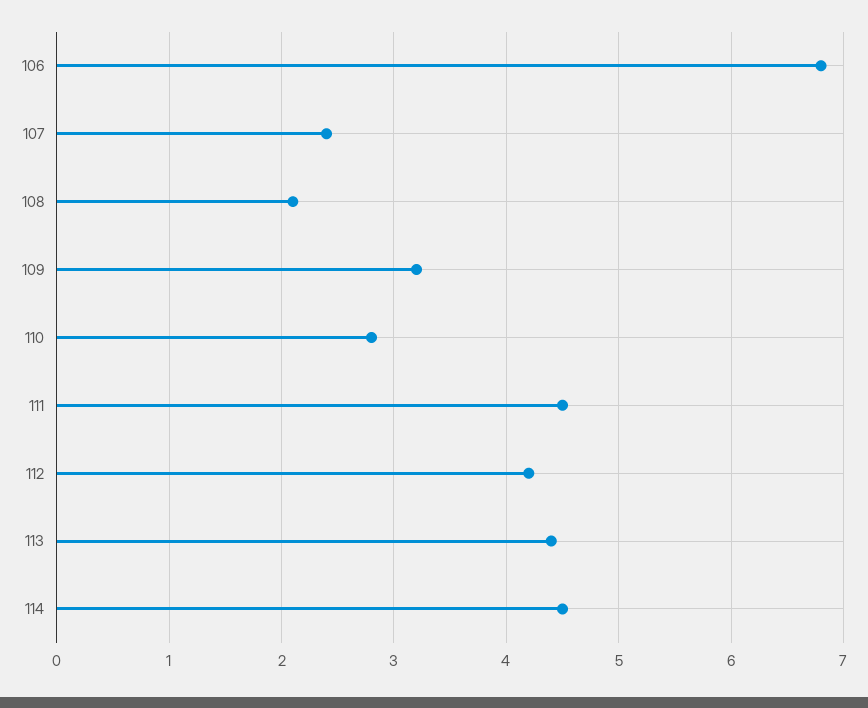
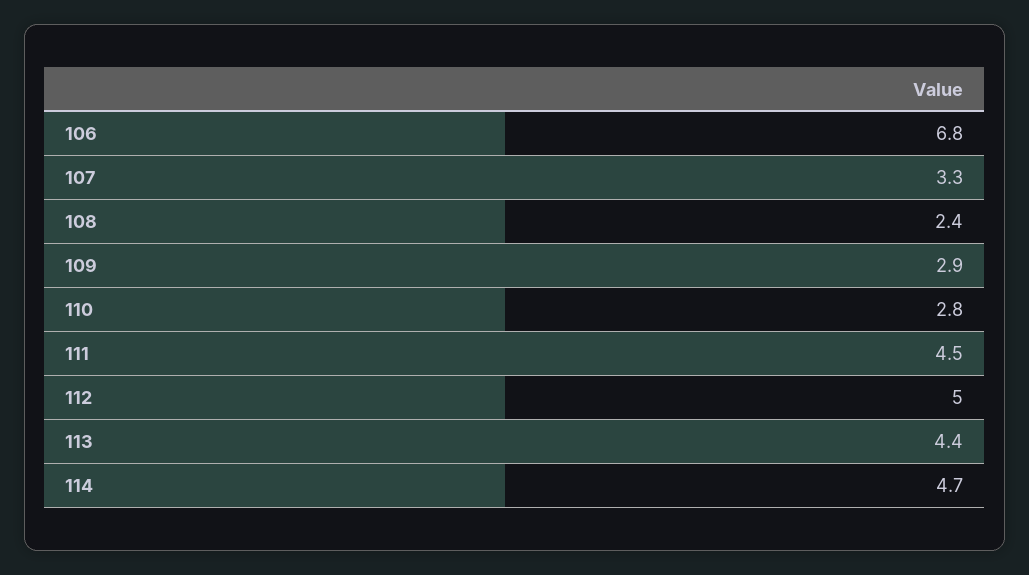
  {
    "106": 6.8,
-   "107": 2.4,
+   "107": 3.3,
-   "108": 2.1,
+   "108": 2.4,
-   "109": 3.2,
+   "109": 2.9,
    "110": 2.8,
    "111": 4.5,
-   "112": 4.2,
+   "112": 5,
    "113": 4.4,
-   "114": 4.5
+   "114": 4.7
  }

